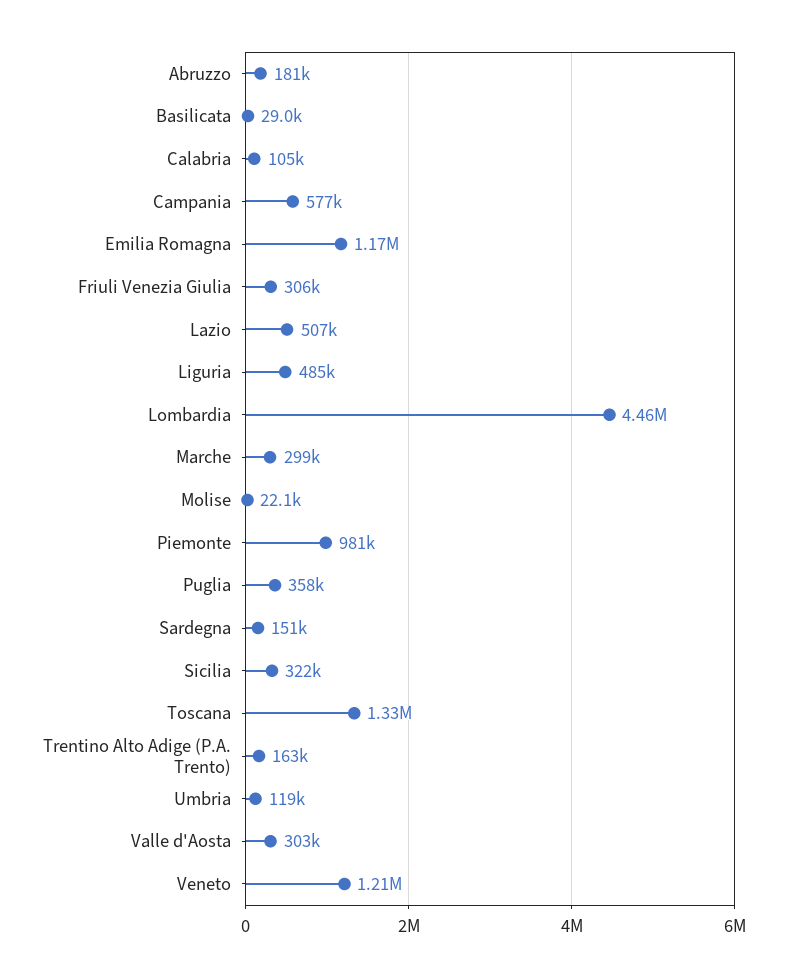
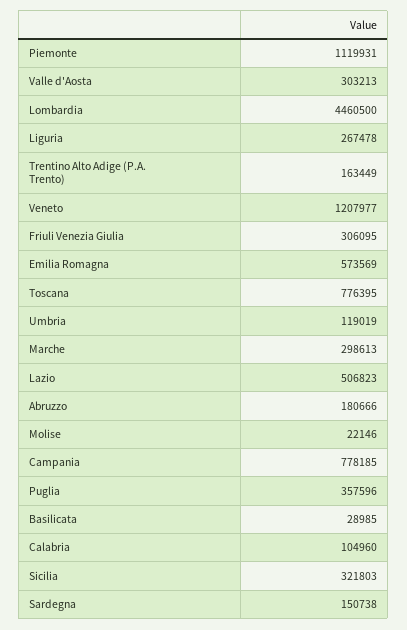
  {
    "Abruzzo": 180666,
    "Basilicata": 28985,
    "Calabria": 104960,
-   "Campania": 577000,
+   "Campania": 778185,
-   "Emilia Romagna": 1170000,
+   "Emilia Romagna": 573569,
    "Friuli Venezia Giulia": 306095,
    "Lazio": 506823,
-   "Liguria": 485000,
+   "Liguria": 267478,
    "Lombardia": 4460500,
    "Marche": 298613,
    "Molise": 22146,
-   "Piemonte": 981000,
+   "Piemonte": 1119931,
    "Puglia": 357596,
    "Sardegna": 150738,
    "Sicilia": 321803,
-   "Toscana": 1330000,
+   "Toscana": 776395,
    "Trentino Alto Adige (P.A. Trento)": 163449,
    "Umbria": 119019,
    "Valle d'Aosta": 303213,
    "Veneto": 1207977
  }

